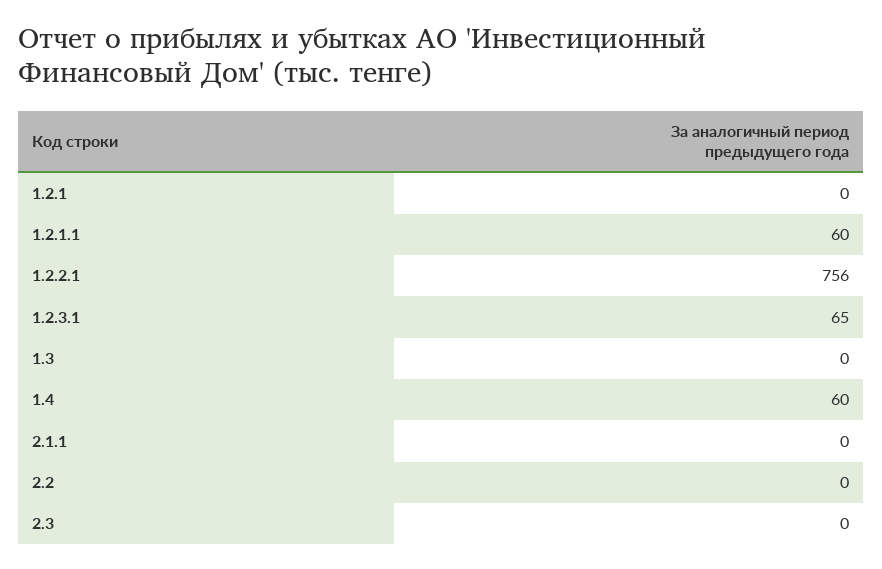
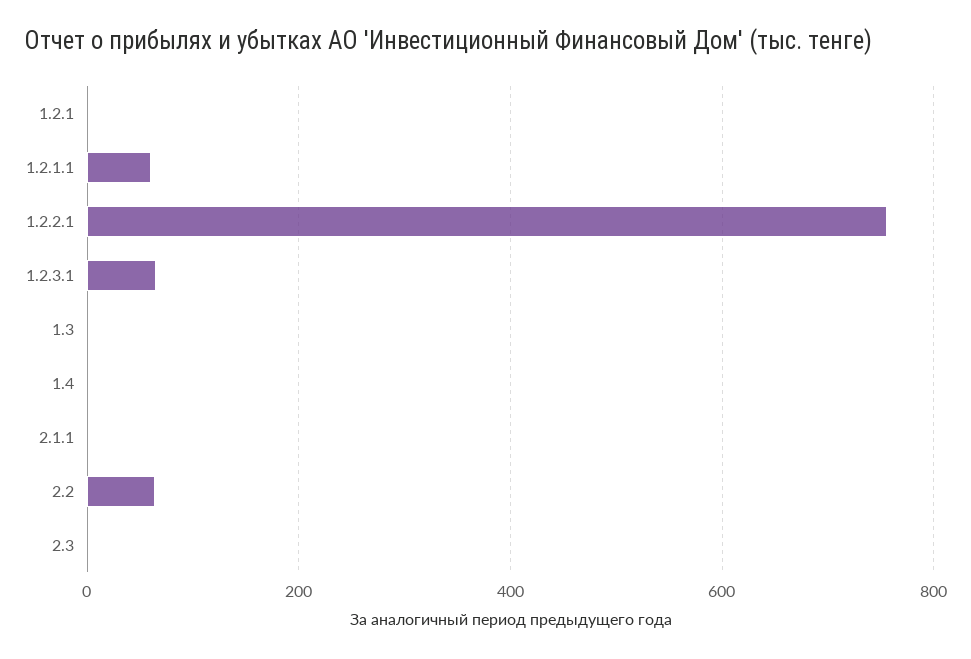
  {
    "1.2.1": 0,
    "1.2.1.1": 60,
    "1.2.2.1": 756,
    "1.2.3.1": 65,
    "1.3": 0,
-   "1.4": 60,
+   "1.4": 0,
    "2.1.1": 0,
-   "2.2": 0,
+   "2.2": 60,
    "2.3": 0
  }

